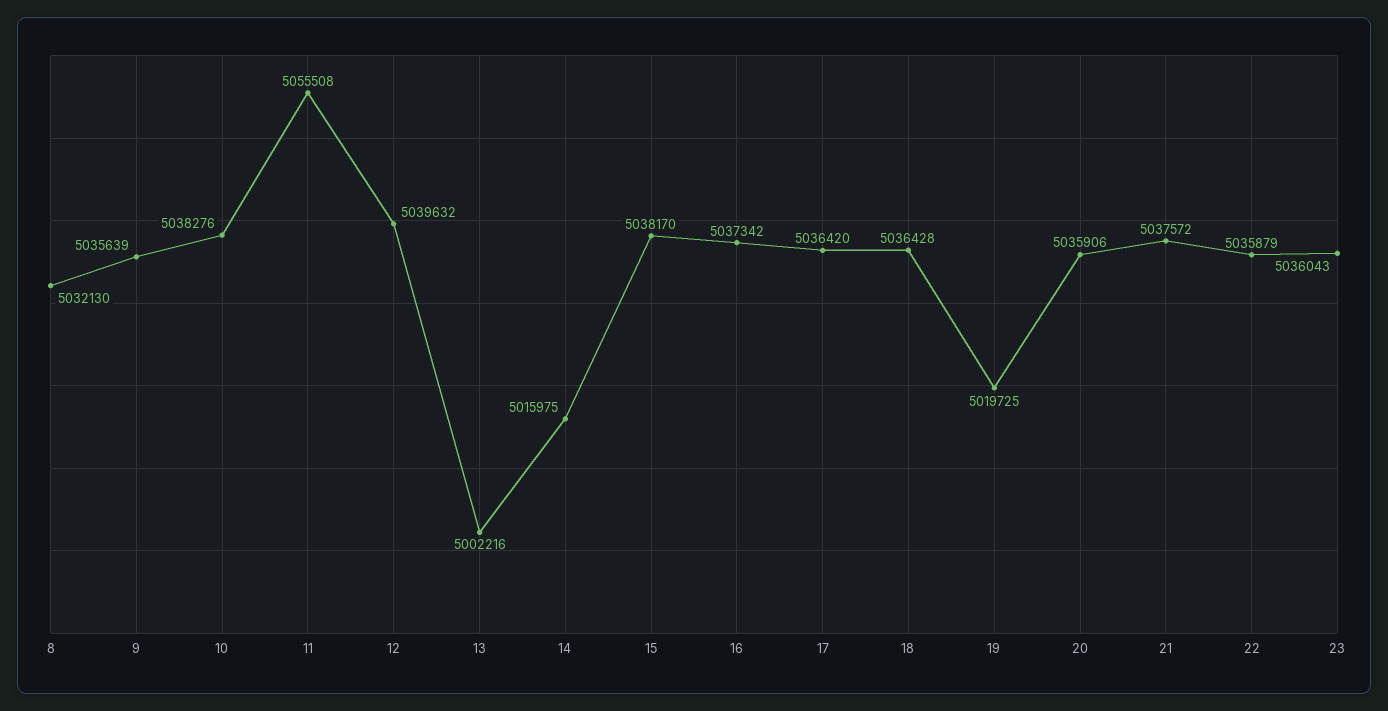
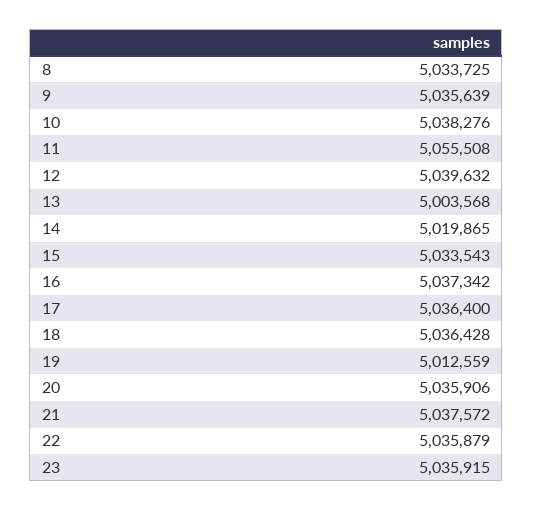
  {
-   "8": 5032130,
+   "8": 5033725,
    "9": 5035639,
    "10": 5038276,
    "11": 5055508,
    "12": 5039632,
-   "13": 5002216,
+   "13": 5003568,
-   "14": 5015975,
+   "14": 5019865,
-   "15": 5038170,
+   "15": 5033543,
    "16": 5037342,
-   "17": 5036420,
+   "17": 5036400,
    "18": 5036428,
-   "19": 5019725,
+   "19": 5012559,
    "20": 5035906,
    "21": 5037572,
    "22": 5035879,
-   "23": 5036043
+   "23": 5035915
  }

